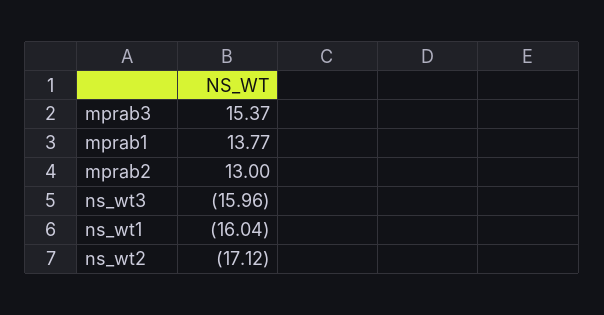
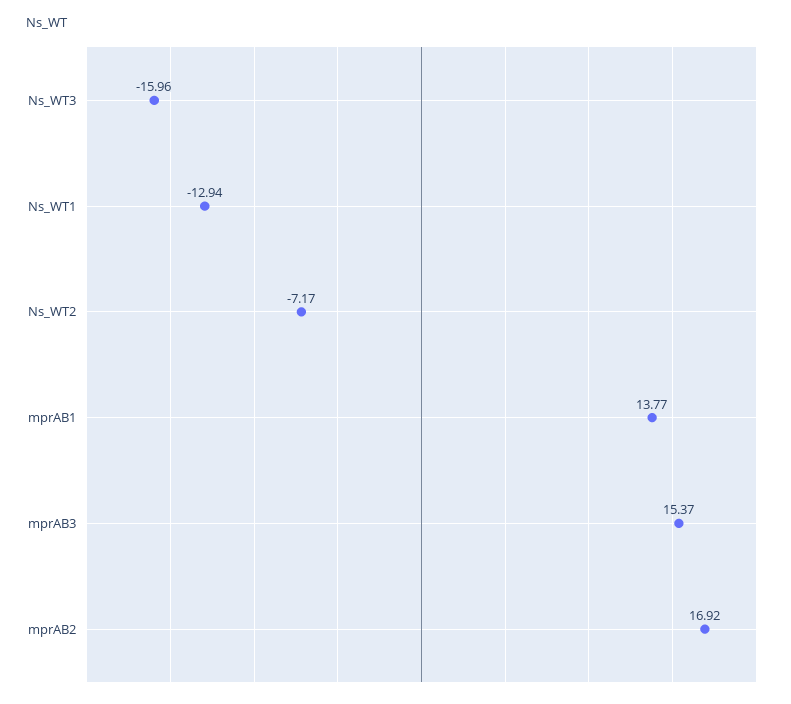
  {
    "mprab3": 15.37,
    "mprab1": 13.77,
-   "mprab2": 13,
+   "mprab2": 16.92,
    "ns_wt3": -15.96,
-   "ns_wt1": -16.04,
+   "ns_wt1": -12.94,
-   "ns_wt2": -17.12
+   "ns_wt2": -7.17
  }

